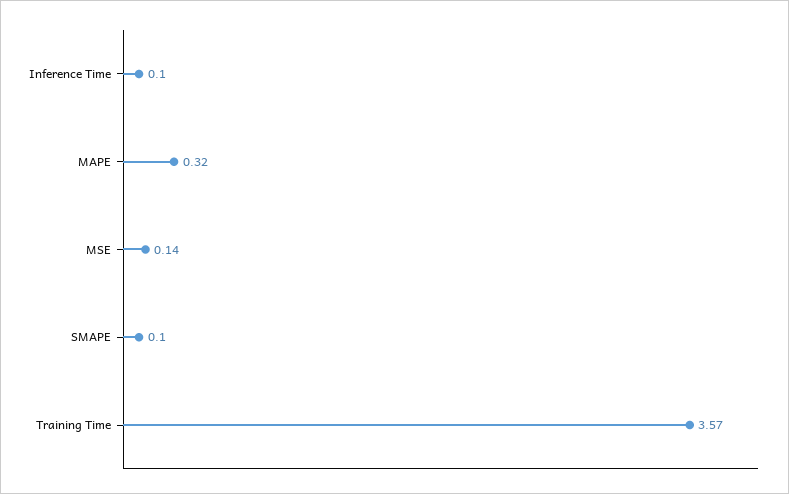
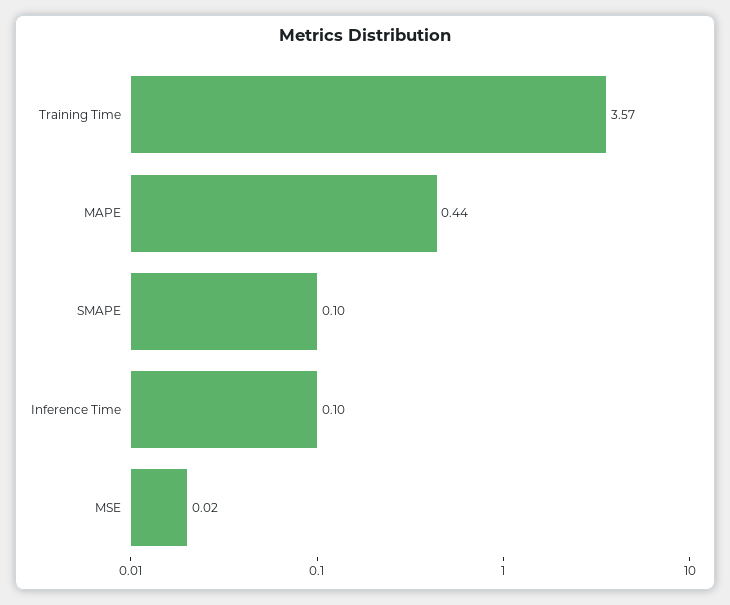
  {
    "Inference Time": 0.1,
-   "MAPE": 0.32,
+   "MAPE": 0.44,
-   "MSE": 0.14,
+   "MSE": 0.02,
    "SMAPE": 0.1,
    "Training Time": 3.57
  }

